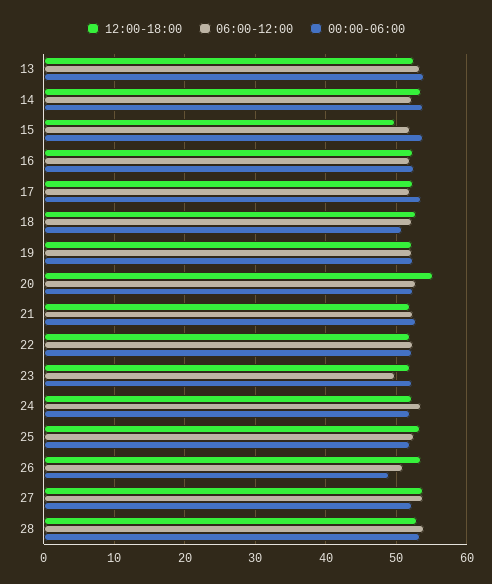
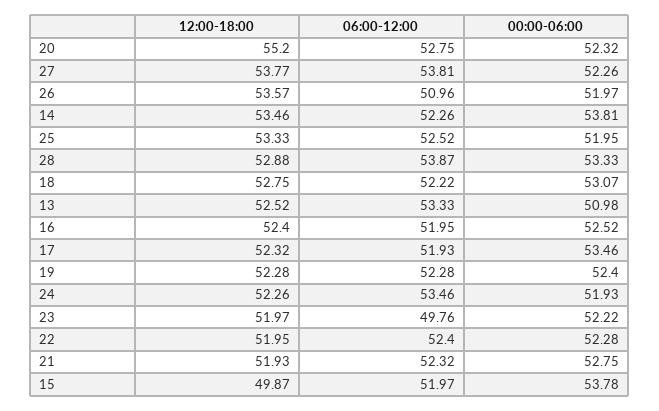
  {
    "12:00-18:00": {
      "13": 52.52,
      "14": 53.46,
      "15": 49.87,
      "16": 52.4,
      "17": 52.32,
      "18": 52.75,
      "19": 52.28,
      "20": 55.2,
      "21": 51.93,
      "22": 51.95,
      "23": 51.97,
      "24": 52.26,
      "25": 53.33,
      "26": 53.57,
      "27": 53.77,
      "28": 52.88
    },
    "06:00-12:00": {
      "13": 53.33,
      "14": 52.26,
      "15": 51.97,
      "16": 51.95,
      "17": 51.93,
      "18": 52.22,
      "19": 52.28,
      "20": 52.75,
      "21": 52.32,
      "22": 52.4,
      "23": 49.76,
      "24": 53.46,
      "25": 52.52,
      "26": 50.96,
      "27": 53.81,
      "28": 53.87
    },
    "00:00-06:00": {
-     "13": 54,
+     "13": 50.98,
      "14": 53.81,
      "15": 53.78,
      "16": 52.52,
      "17": 53.46,
-     "18": 51,
+     "18": 53.07,
      "19": 52.4,
      "20": 52.32,
      "21": 52.75,
      "22": 52.28,
      "23": 52.22,
      "24": 51.93,
      "25": 51.95,
-     "26": 49,
+     "26": 51.97,
      "27": 52.26,
      "28": 53.33
    }
  }

